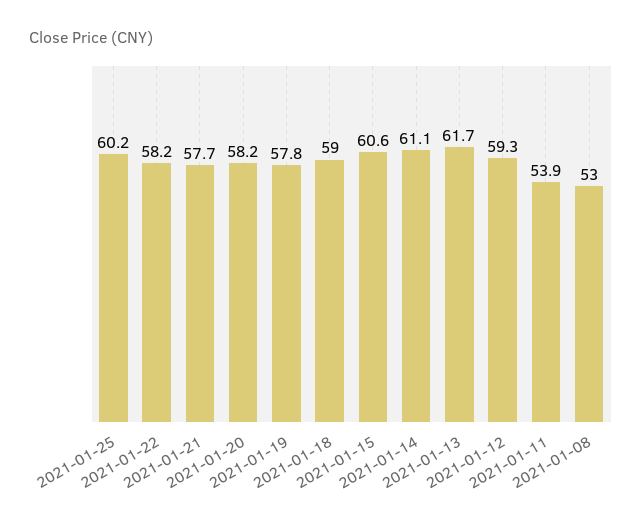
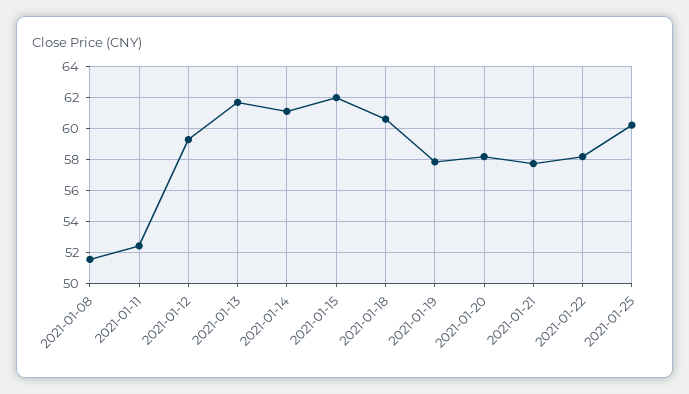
  {
    "2021-01-25": 60.2,
    "2021-01-22": 58.2,
    "2021-01-21": 57.7,
    "2021-01-20": 58.2,
    "2021-01-19": 57.8,
-   "2021-01-18": 59,
+   "2021-01-18": 60.5,
-   "2021-01-15": 60.6,
+   "2021-01-15": 62,
    "2021-01-14": 61.1,
    "2021-01-13": 61.7,
    "2021-01-12": 59.3,
-   "2021-01-11": 53.9,
+   "2021-01-11": 52.5,
-   "2021-01-08": 53
+   "2021-01-08": 51.5
  }

